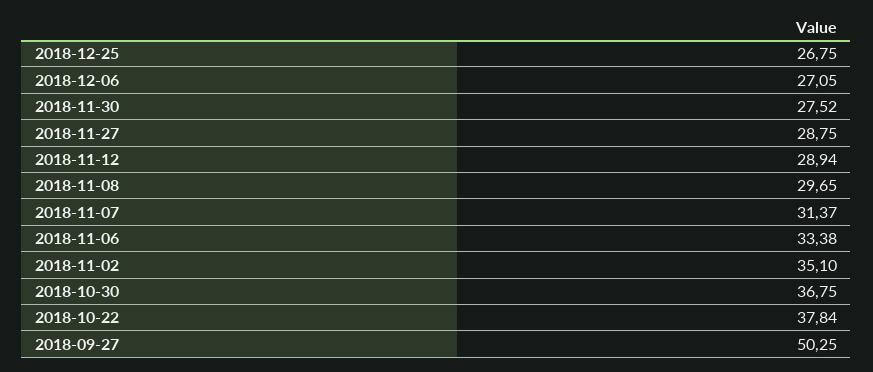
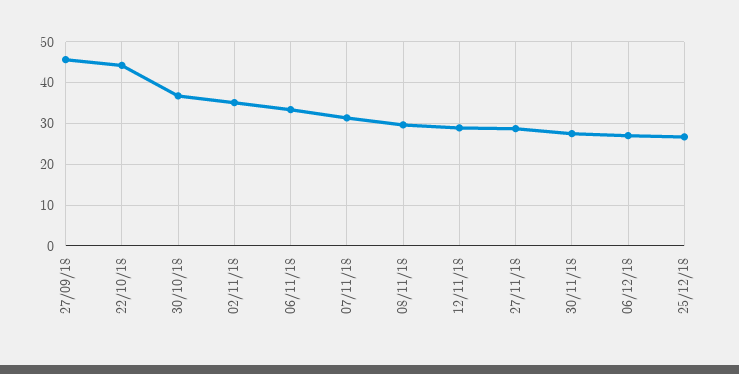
  {
    "2018-12-25": 26.75,
    "2018-12-06": 27.05,
    "2018-11-30": 27.52,
    "2018-11-27": 28.75,
    "2018-11-12": 28.94,
    "2018-11-08": 29.65,
    "2018-11-07": 31.37,
    "2018-11-06": 33.38,
    "2018-11-02": 35.1,
    "2018-10-30": 36.75,
-   "2018-10-22": 37.84,
+   "2018-10-22": 44,
-   "2018-09-27": 50.25
+   "2018-09-27": 46
  }

